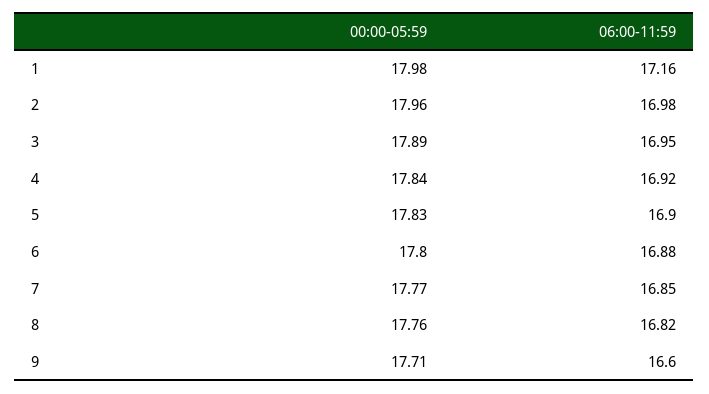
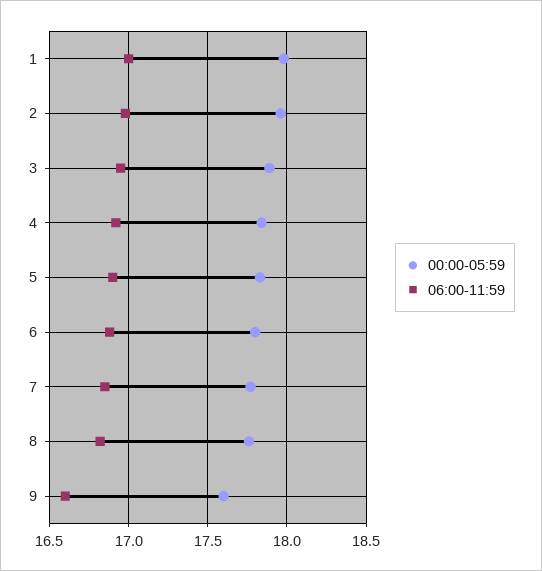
  {
    "00:00-05:59": {
      "1": 17.98,
      "2": 17.96,
      "3": 17.89,
      "4": 17.84,
      "5": 17.83,
      "6": 17.8,
      "7": 17.77,
      "8": 17.76,
-     "9": 17.71
+     "9": 17.6
    },
    "06:00-11:59": {
-     "1": 17.16,
+     "1": 17,
      "2": 16.98,
      "3": 16.95,
      "4": 16.92,
      "5": 16.9,
      "6": 16.88,
      "7": 16.85,
      "8": 16.82,
      "9": 16.6
    }
  }

